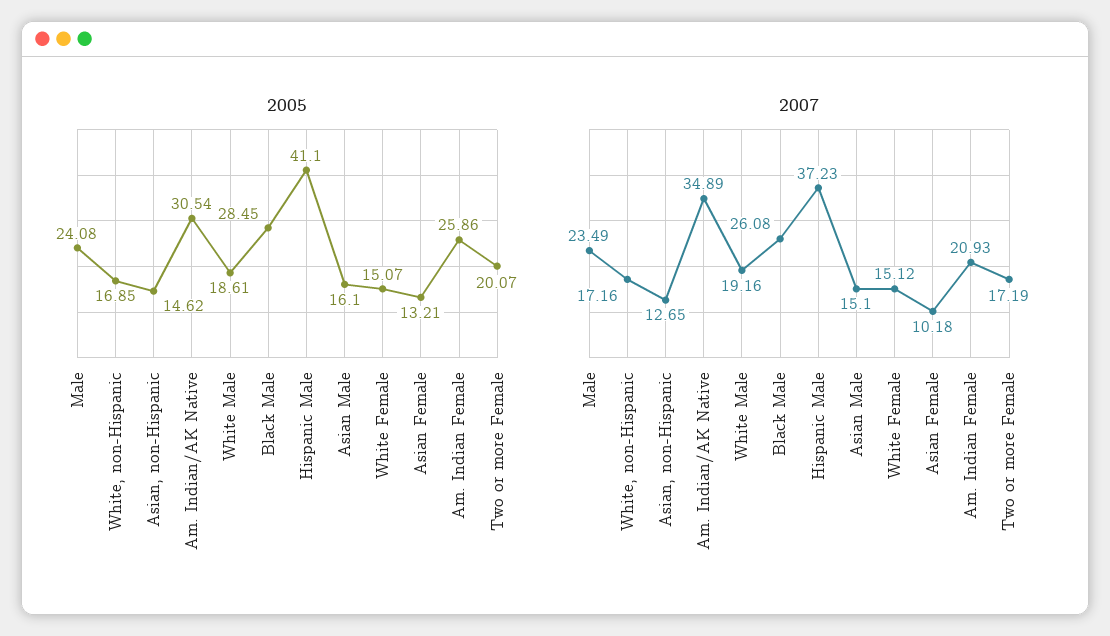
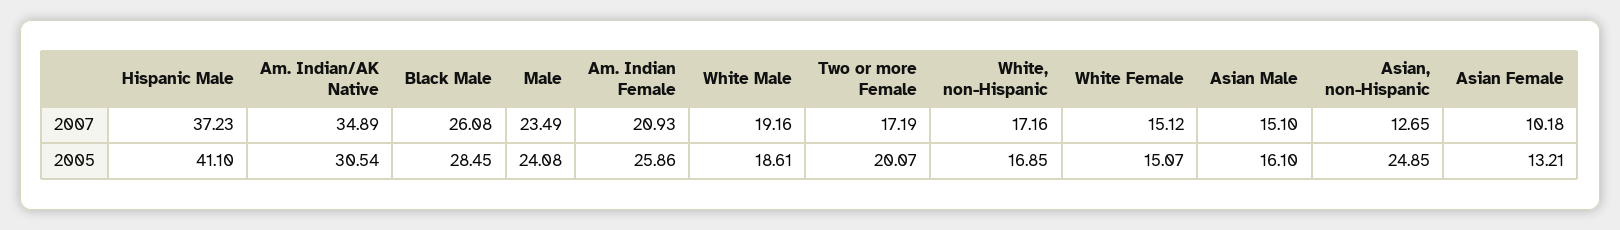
  {
    "2005": {
      "Male": 24.08,
      "White, non-Hispanic": 16.85,
-     "Asian, non-Hispanic": 14.62,
+     "Asian, non-Hispanic": 24.85,
      "Am. Indian/AK Native": 30.54,
      "White Male": 18.61,
      "Black Male": 28.45,
      "Hispanic Male": 41.1,
      "Asian Male": 16.1,
      "White Female": 15.07,
      "Asian Female": 13.21,
      "Am. Indian Female": 25.86,
      "Two or more Female": 20.07
    },
    "2007": {
      "Male": 23.49,
      "White, non-Hispanic": 17.16,
      "Asian, non-Hispanic": 12.65,
      "Am. Indian/AK Native": 34.89,
      "White Male": 19.16,
      "Black Male": 26.08,
      "Hispanic Male": 37.23,
      "Asian Male": 15.1,
      "White Female": 15.12,
      "Asian Female": 10.18,
      "Am. Indian Female": 20.93,
      "Two or more Female": 17.19
    }
  }

